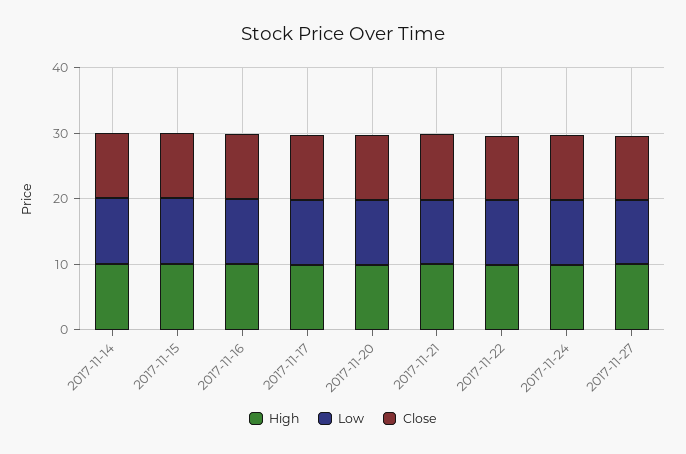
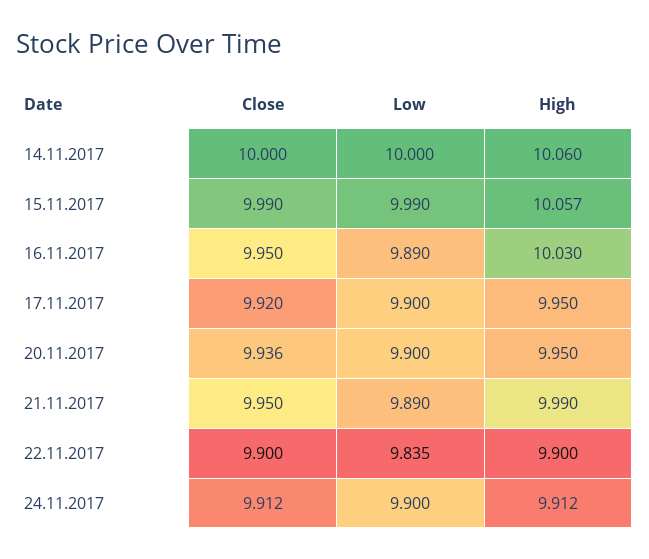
  {
    "High": {
      "2017-11-14": 10.06,
      "2017-11-15": 10.057,
      "2017-11-16": 10.03,
      "2017-11-17": 9.95,
      "2017-11-20": 9.95,
      "2017-11-21": 9.99,
      "2017-11-22": 9.9,
-     "2017-11-24": 9.912,
+     "2017-11-24": 9.912
-     "2017-11-27": 10
    },
    "Low": {
      "2017-11-14": 10,
      "2017-11-15": 9.99,
      "2017-11-16": 9.89,
      "2017-11-17": 9.9,
      "2017-11-20": 9.9,
      "2017-11-21": 9.89,
      "2017-11-22": 9.835,
-     "2017-11-24": 9.9,
+     "2017-11-24": 9.9
-     "2017-11-27": 10
    },
    "Close": {
      "2017-11-14": 10,
      "2017-11-15": 9.99,
      "2017-11-16": 9.95,
      "2017-11-17": 9.92,
      "2017-11-20": 9.936,
      "2017-11-21": 9.95,
      "2017-11-22": 9.9,
-     "2017-11-24": 9.912,
+     "2017-11-24": 9.912
-     "2017-11-27": 10
    }
  }

